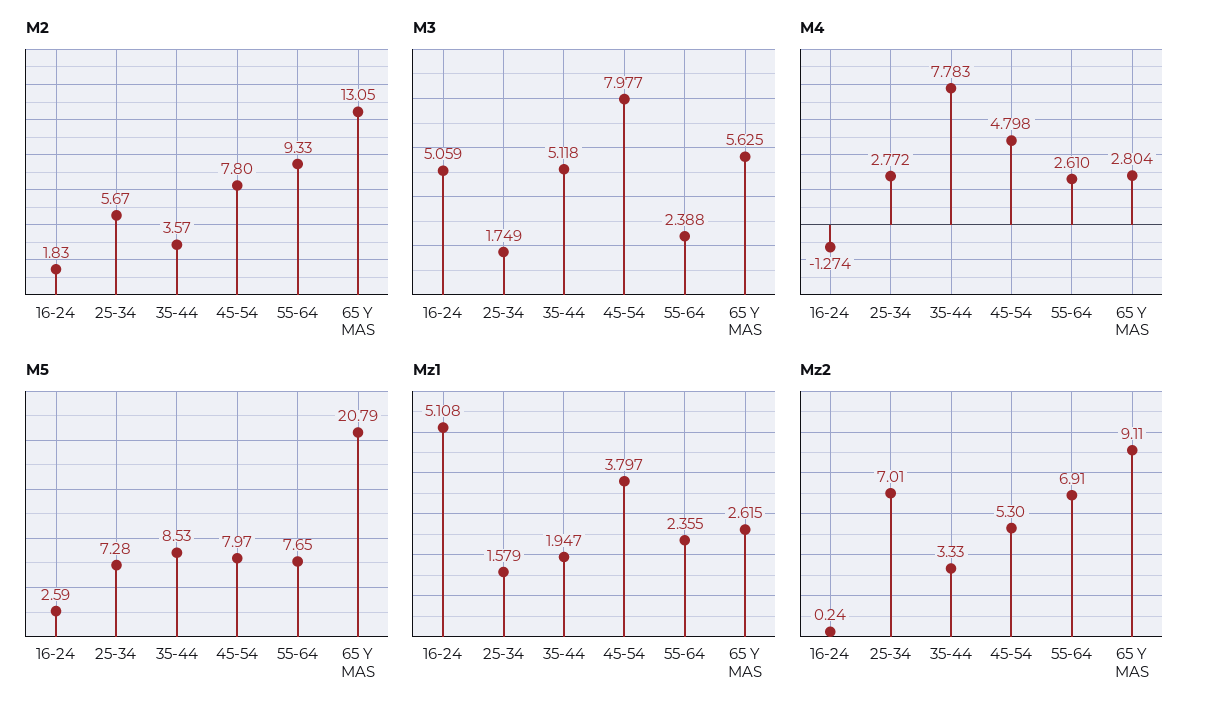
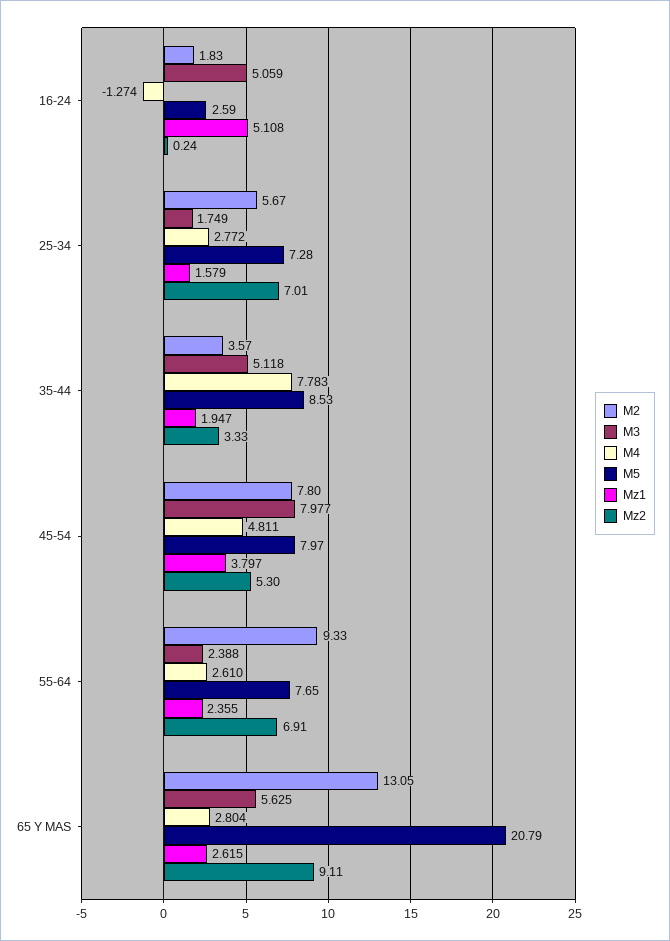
  {
    "M2": {
      "16-24": 1.83,
      "25-34": 5.67,
      "35-44": 3.57,
      "45-54": 7.8,
      "55-64": 9.33,
      "65 Y MAS": 13.05
    },
    "M3": {
      "16-24": 5.059,
      "25-34": 1.749,
      "35-44": 5.118,
      "45-54": 7.977,
      "55-64": 2.388,
      "65 Y MAS": 5.625
    },
    "M4": {
      "16-24": -1.274,
      "25-34": 2.772,
      "35-44": 7.783,
-     "45-54": 4.798,
+     "45-54": 4.811,
      "55-64": 2.61,
      "65 Y MAS": 2.804
    },
    "M5": {
      "16-24": 2.59,
      "25-34": 7.28,
      "35-44": 8.53,
      "45-54": 7.97,
      "55-64": 7.65,
      "65 Y MAS": 20.79
    },
    "Mz1": {
      "16-24": 5.108,
      "25-34": 1.579,
      "35-44": 1.947,
      "45-54": 3.797,
      "55-64": 2.355,
      "65 Y MAS": 2.615
    },
    "Mz2": {
      "16-24": 0.24,
      "25-34": 7.01,
      "35-44": 3.33,
      "45-54": 5.3,
      "55-64": 6.91,
      "65 Y MAS": 9.11
    }
  }

